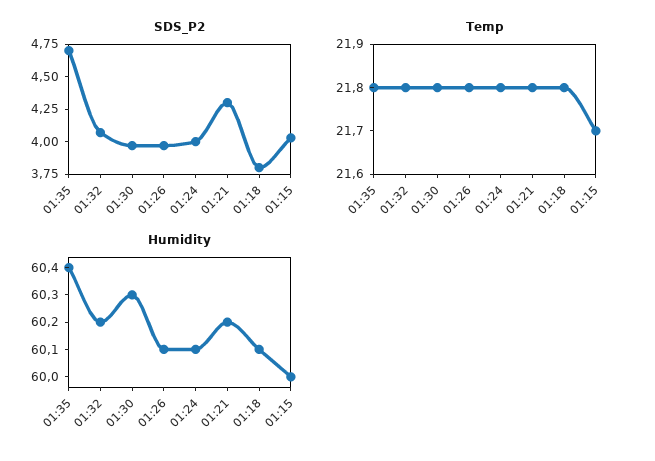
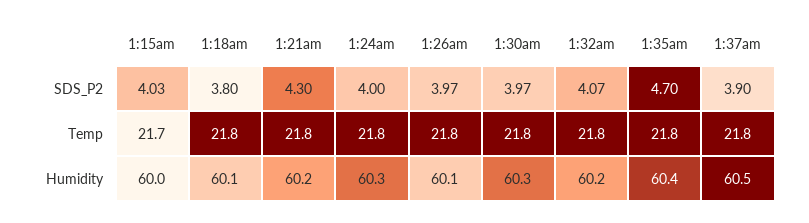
  {
    "SDS_P2": {
      "01:35": 4.7,
      "01:32": 4.07,
      "01:30": 3.97,
      "01:26": 3.97,
      "01:24": 4,
      "01:21": 4.3,
      "01:18": 3.8,
-     "01:15": 4.03
+     "01:15": 4.03,
+     "1:37am": 3.9
    },
    "Temp": {
      "01:35": 21.8,
      "01:32": 21.8,
      "01:30": 21.8,
      "01:26": 21.8,
      "01:24": 21.8,
      "01:21": 21.8,
      "01:18": 21.8,
-     "01:15": 21.7
+     "01:15": 21.7,
+     "1:37am": 21.8
    },
    "Humidity": {
      "01:35": 60.4,
      "01:32": 60.2,
      "01:30": 60.3,
      "01:26": 60.1,
-     "01:24": 60.1,
+     "01:24": 60.3,
      "01:21": 60.2,
      "01:18": 60.1,
-     "01:15": 60
+     "01:15": 60,
+     "1:37am": 60.5
    }
  }

